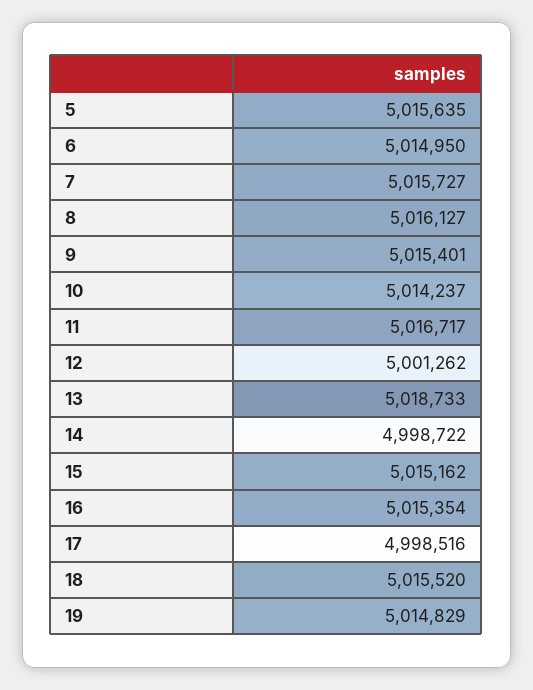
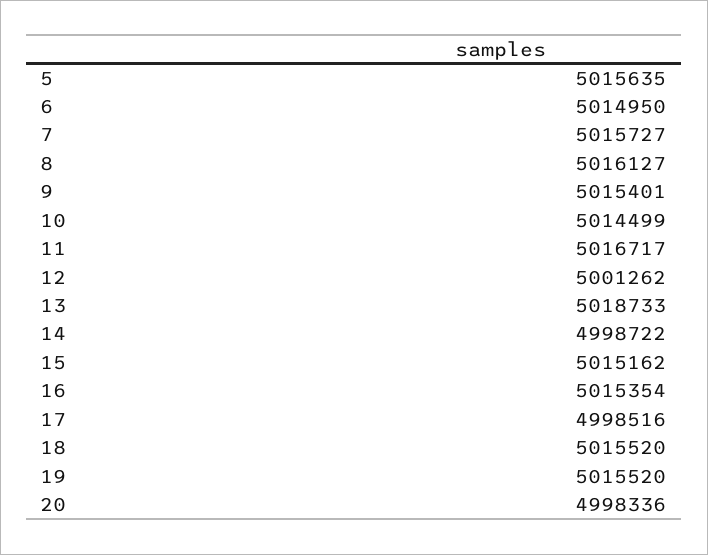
  {
    "5": 5015635,
    "6": 5014950,
    "7": 5015727,
    "8": 5016127,
    "9": 5015401,
-   "10": 5014237,
+   "10": 5014499,
    "11": 5016717,
    "12": 5001262,
    "13": 5018733,
    "14": 4998722,
    "15": 5015162,
    "16": 5015354,
    "17": 4998516,
    "18": 5015520,
-   "19": 5014829
+   "19": 5015520,
+   "20": 4998336
  }

